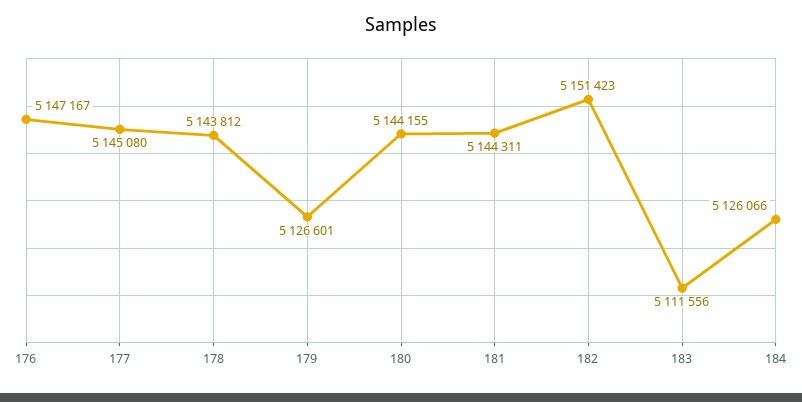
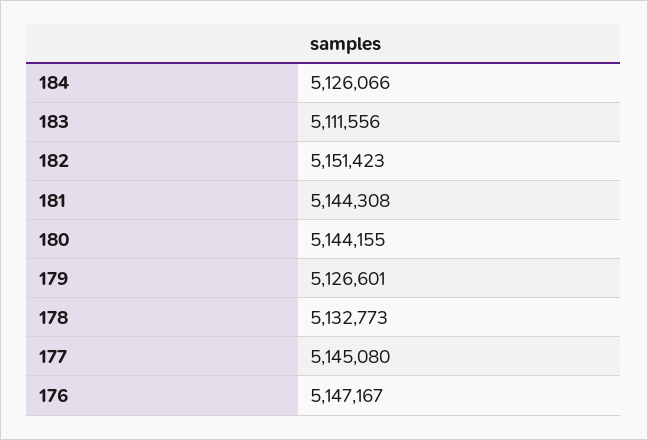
  {
    "176": 5147167,
    "177": 5145080,
-   "178": 5143812,
+   "178": 5132773,
    "179": 5126601,
    "180": 5144155,
-   "181": 5144311,
+   "181": 5144308,
    "182": 5151423,
    "183": 5111556,
    "184": 5126066
  }

